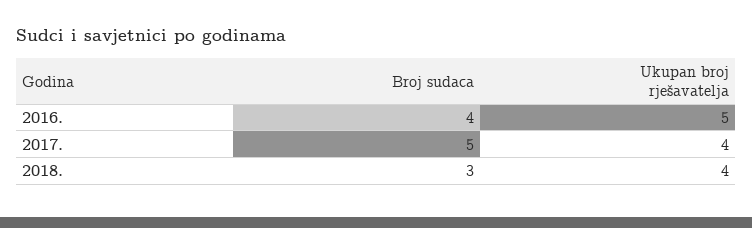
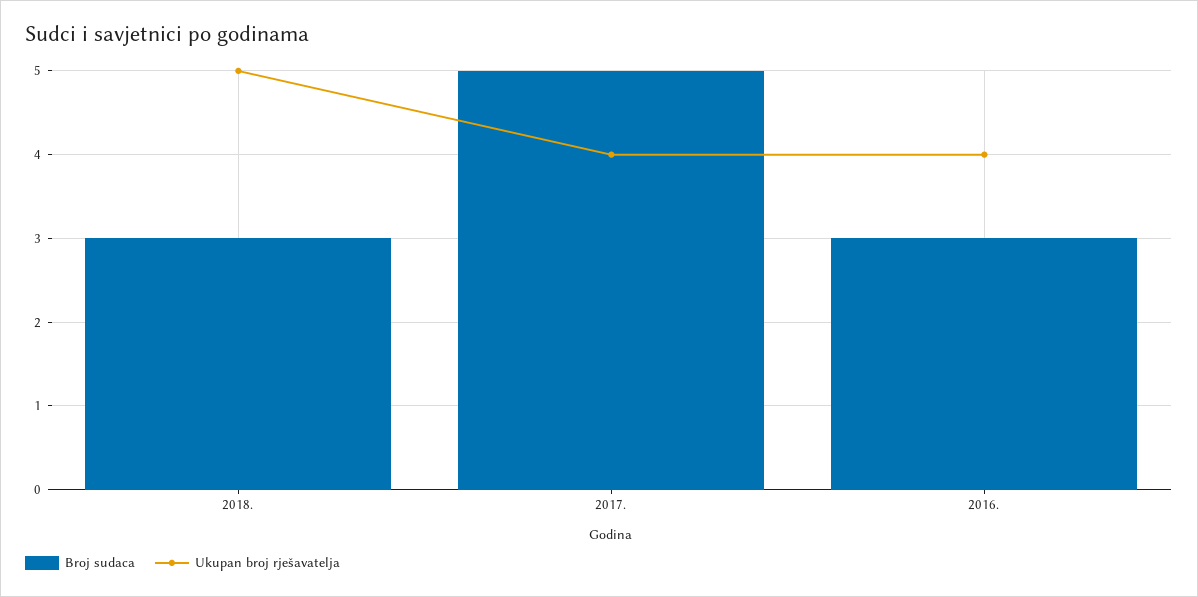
  {
    "Broj sudaca": {
-     "2016.": 4,
+     "2016.": 3,
      "2017.": 5,
      "2018.": 3
    },
    "Ukupan broj rješavatelja": {
-     "2016.": 5,
+     "2016.": 4,
      "2017.": 4,
-     "2018.": 4
+     "2018.": 5
    }
  }

